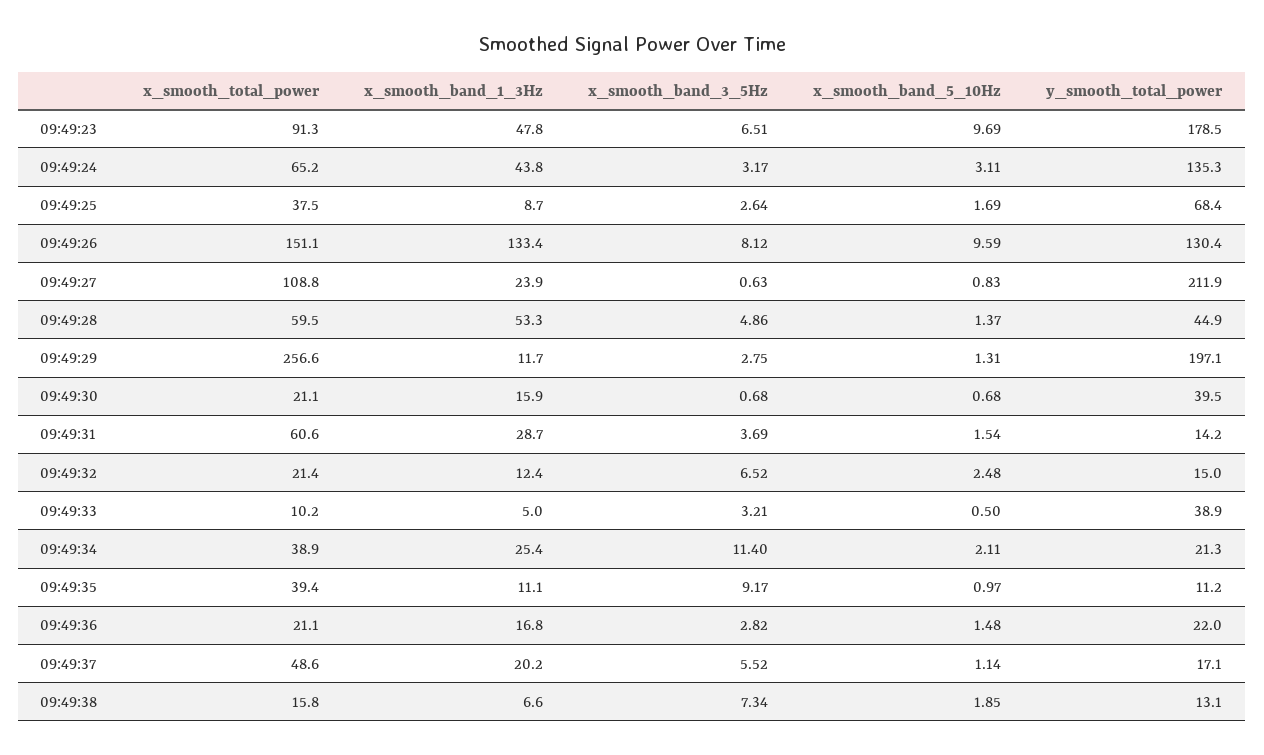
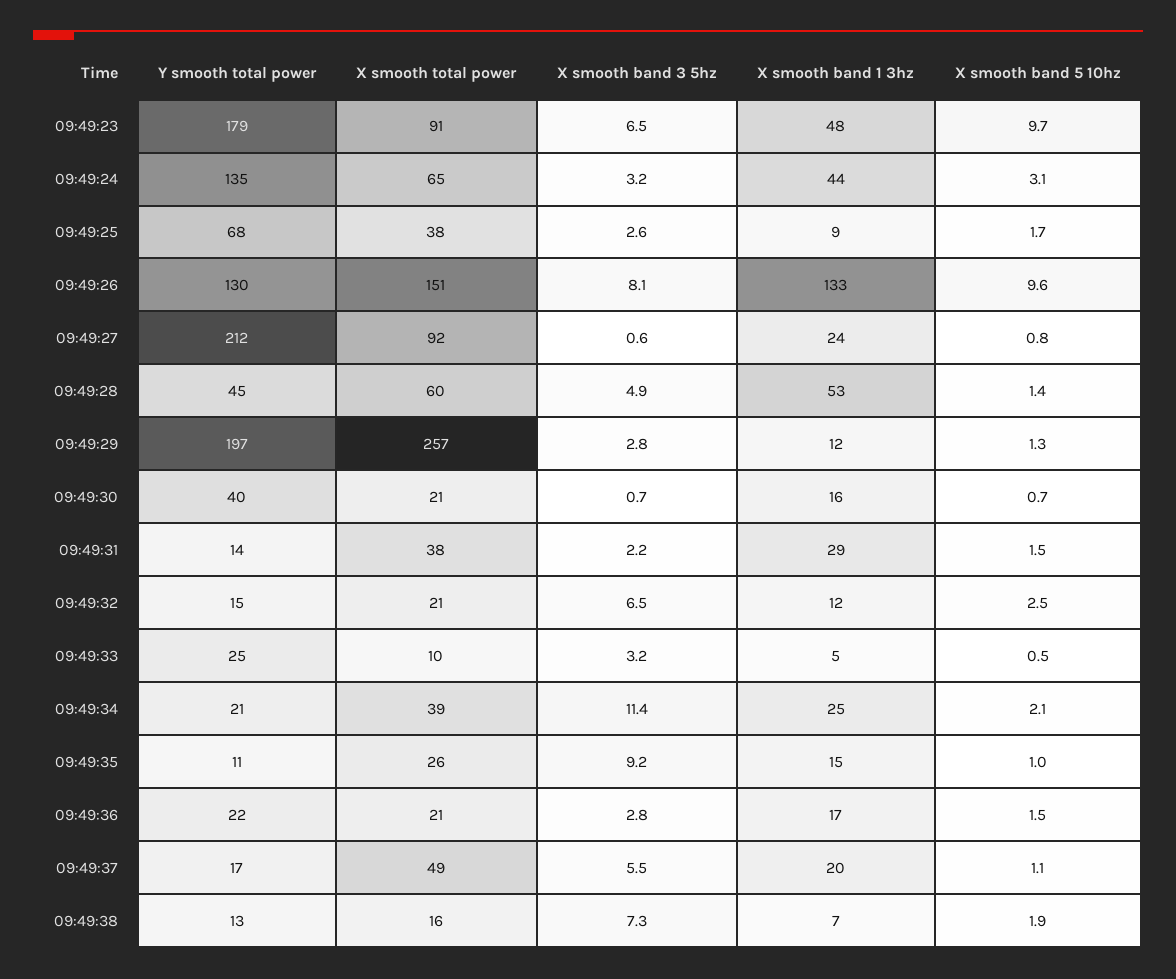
  {
    "x_smooth_total_power": {
      "09:49:23": 91.3,
      "09:49:24": 65.2,
      "09:49:25": 37.5,
      "09:49:26": 151.1,
-     "09:49:27": 108.8,
+     "09:49:27": 92,
      "09:49:28": 59.5,
      "09:49:29": 256.6,
      "09:49:30": 21.1,
-     "09:49:31": 60.6,
+     "09:49:31": 38,
      "09:49:32": 21.4,
      "09:49:33": 10.2,
      "09:49:34": 38.9,
-     "09:49:35": 39.4,
+     "09:49:35": 26,
      "09:49:36": 21.1,
      "09:49:37": 48.6,
      "09:49:38": 15.8
    },
    "x_smooth_band_1_3Hz": {
      "09:49:23": 47.8,
      "09:49:24": 43.8,
      "09:49:25": 8.7,
      "09:49:26": 133.4,
      "09:49:27": 23.9,
      "09:49:28": 53.3,
      "09:49:29": 11.7,
      "09:49:30": 15.9,
      "09:49:31": 28.7,
      "09:49:32": 12.4,
      "09:49:33": 5,
      "09:49:34": 25.4,
-     "09:49:35": 11.1,
+     "09:49:35": 15,
      "09:49:36": 16.8,
      "09:49:37": 20.2,
      "09:49:38": 6.6
    },
    "x_smooth_band_3_5Hz": {
      "09:49:23": 6.51,
      "09:49:24": 3.17,
      "09:49:25": 2.64,
      "09:49:26": 8.12,
      "09:49:27": 0.63,
      "09:49:28": 4.86,
      "09:49:29": 2.75,
      "09:49:30": 0.68,
-     "09:49:31": 3.69,
+     "09:49:31": 2.2,
      "09:49:32": 6.52,
      "09:49:33": 3.21,
      "09:49:34": 11.4,
      "09:49:35": 9.17,
      "09:49:36": 2.82,
      "09:49:37": 5.52,
      "09:49:38": 7.34
    },
    "x_smooth_band_5_10Hz": {
      "09:49:23": 9.69,
      "09:49:24": 3.11,
      "09:49:25": 1.69,
      "09:49:26": 9.59,
      "09:49:27": 0.83,
      "09:49:28": 1.37,
      "09:49:29": 1.31,
      "09:49:30": 0.68,
      "09:49:31": 1.54,
      "09:49:32": 2.48,
      "09:49:33": 0.5,
      "09:49:34": 2.11,
      "09:49:35": 0.97,
      "09:49:36": 1.48,
      "09:49:37": 1.14,
      "09:49:38": 1.85
    },
    "y_smooth_total_power": {
      "09:49:23": 178.5,
      "09:49:24": 135.3,
      "09:49:25": 68.4,
      "09:49:26": 130.4,
      "09:49:27": 211.9,
      "09:49:28": 44.9,
      "09:49:29": 197.1,
      "09:49:30": 39.5,
      "09:49:31": 14.2,
      "09:49:32": 15,
-     "09:49:33": 38.9,
+     "09:49:33": 25,
      "09:49:34": 21.3,
      "09:49:35": 11.2,
      "09:49:36": 22,
      "09:49:37": 17.1,
      "09:49:38": 13.1
    }
  }

